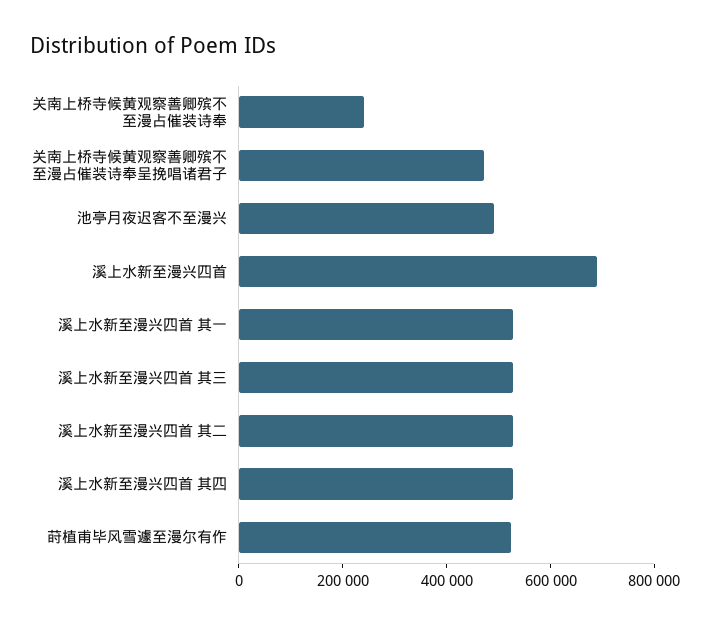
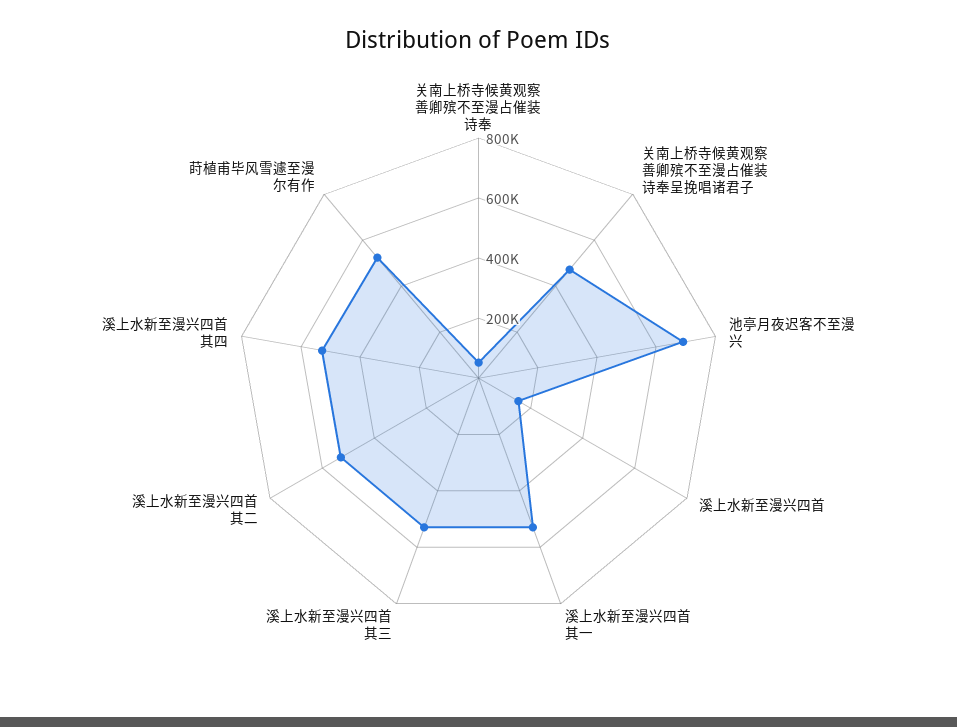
  {
-   "关南上桥寺候黄观察善卿殡不至漫占催装诗奉": 250000,
+   "关南上桥寺候黄观察善卿殡不至漫占催装诗奉": 50000,
    "关南上桥寺候黄观察善卿殡不至漫占催装诗奉呈挽唱诸君子": 450000,
-   "池亭月夜迟客不至漫兴": 500000,
+   "池亭月夜迟客不至漫兴": 700000,
-   "溪上水新至漫兴四首": 700000,
+   "溪上水新至漫兴四首": 150000,
    "溪上水新至漫兴四首 其一": 550000,
    "溪上水新至漫兴四首 其三": 550000,
    "溪上水新至漫兴四首 其二": 550000,
    "溪上水新至漫兴四首 其四": 550000,
    "莳植甫毕风雪遽至漫尔有作": 500000
  }

